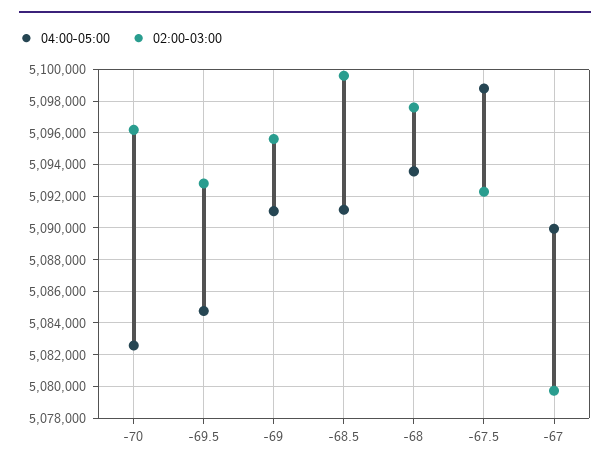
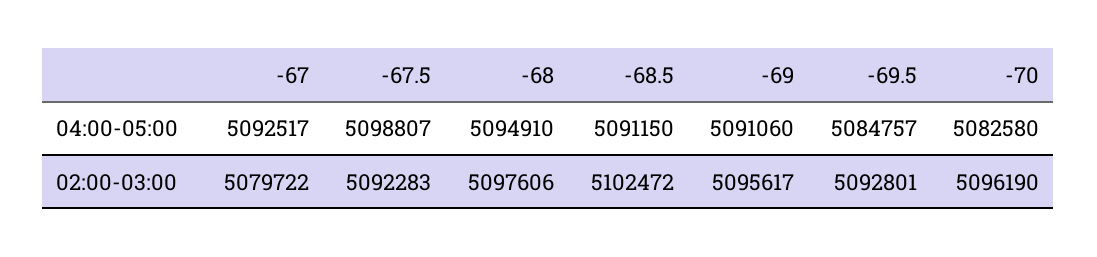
  {
    "04:00-05:00": {
      "-70": 5082580,
      "-69.5": 5084757,
      "-69": 5091060,
      "-68.5": 5091150,
-     "-68": 5093500,
+     "-68": 5094910,
      "-67.5": 5098807,
-     "-67": 5090000
+     "-67": 5092517
    },
    "02:00-03:00": {
      "-70": 5096190,
      "-69.5": 5092801,
      "-69": 5095617,
-     "-68.5": 5099500,
+     "-68.5": 5102472,
      "-68": 5097606,
      "-67.5": 5092283,
      "-67": 5079722
    }
  }

